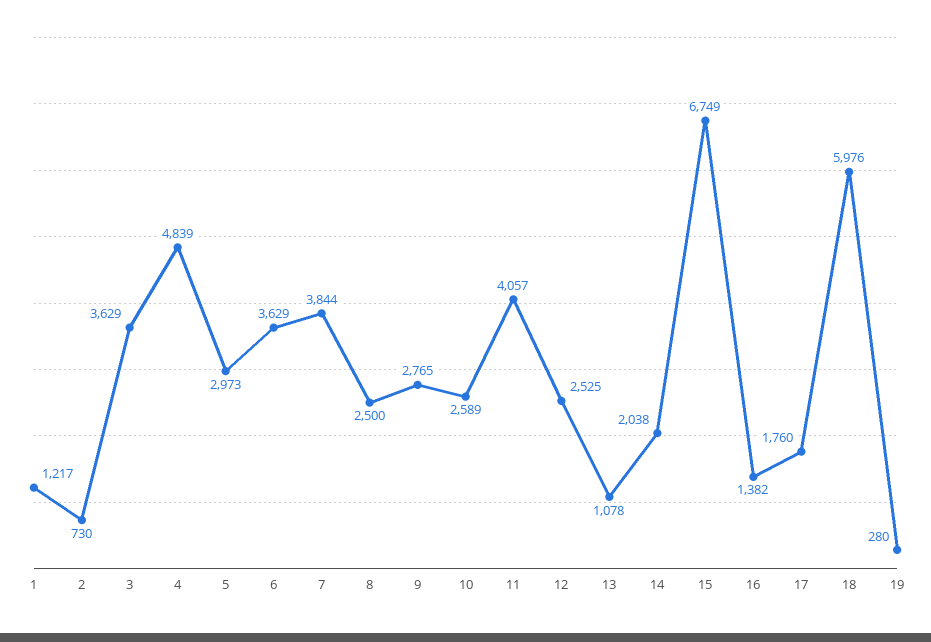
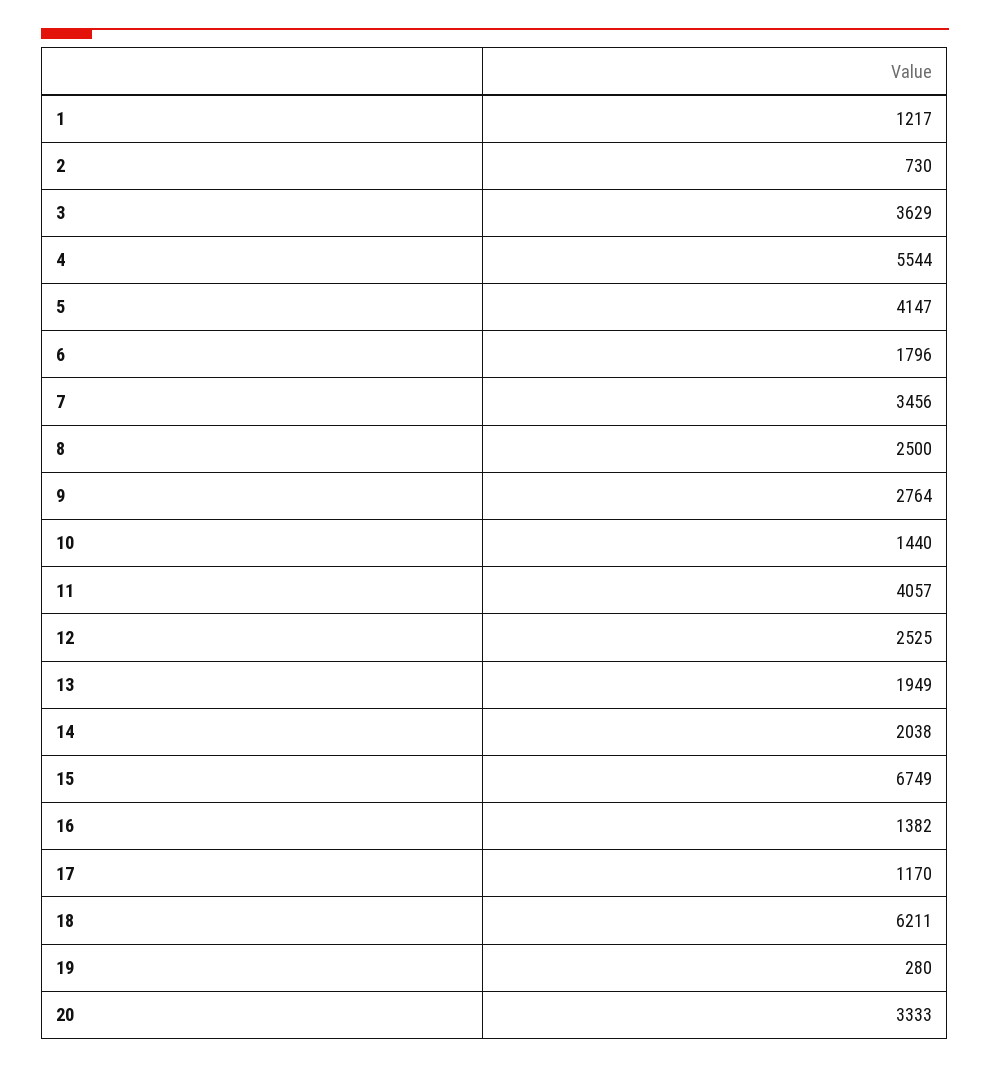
  {
    "1": 1217,
    "2": 730,
    "3": 3629,
-   "4": 4839,
+   "4": 5544,
-   "5": 2973,
+   "5": 4147,
-   "6": 3629,
+   "6": 1796,
-   "7": 3844,
+   "7": 3456,
    "8": 2500,
-   "9": 2765,
+   "9": 2764,
-   "10": 2589,
+   "10": 1440,
    "11": 4057,
    "12": 2525,
-   "13": 1078,
+   "13": 1949,
    "14": 2038,
    "15": 6749,
    "16": 1382,
-   "17": 1760,
+   "17": 1170,
-   "18": 5976,
+   "18": 6211,
-   "19": 280
+   "19": 280,
+   "20": 3333
  }

